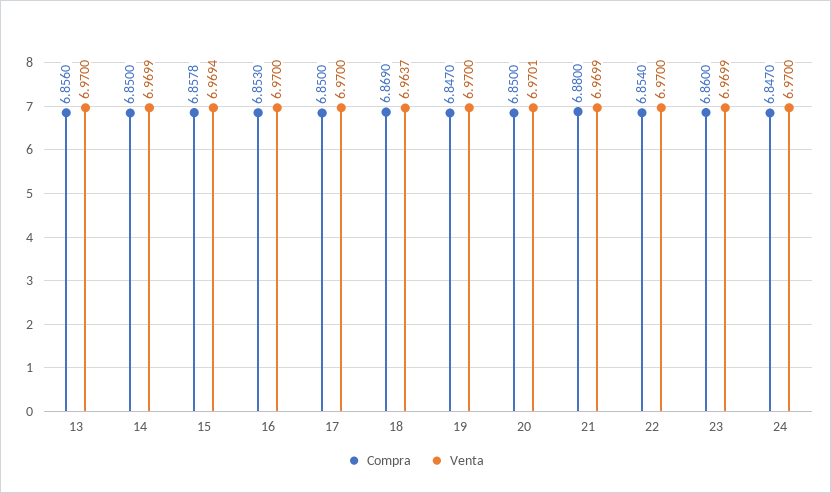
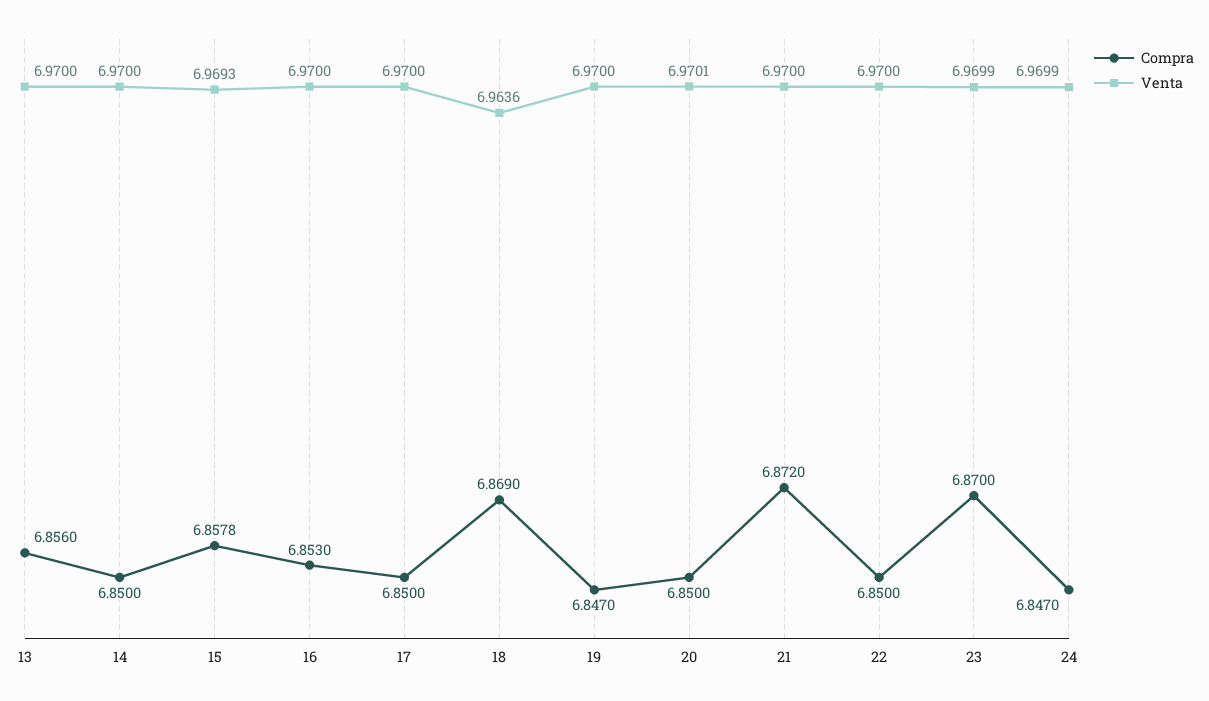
  {
    "Compra": {
      "13": 6.856,
      "14": 6.85,
      "15": 6.8578,
      "16": 6.853,
      "17": 6.85,
      "18": 6.869,
      "19": 6.847,
      "20": 6.85,
-     "21": 6.88,
+     "21": 6.872,
-     "22": 6.854,
+     "22": 6.85,
-     "23": 6.86,
+     "23": 6.87,
      "24": 6.847
    },
    "Venta": {
      "13": 6.97,
-     "14": 6.9699,
+     "14": 6.97,
-     "15": 6.9694,
+     "15": 6.9693,
      "16": 6.97,
      "17": 6.97,
-     "18": 6.9637,
+     "18": 6.9636,
      "19": 6.97,
      "20": 6.9701,
-     "21": 6.9699,
+     "21": 6.97,
      "22": 6.97,
      "23": 6.9699,
-     "24": 6.97
+     "24": 6.9699
    }
  }

